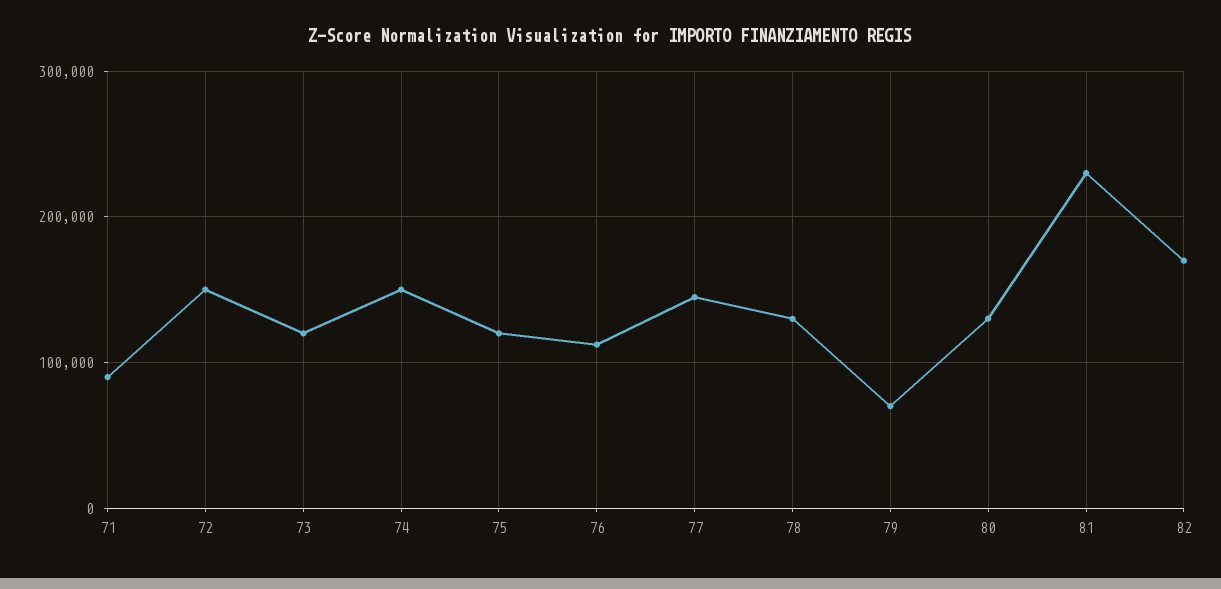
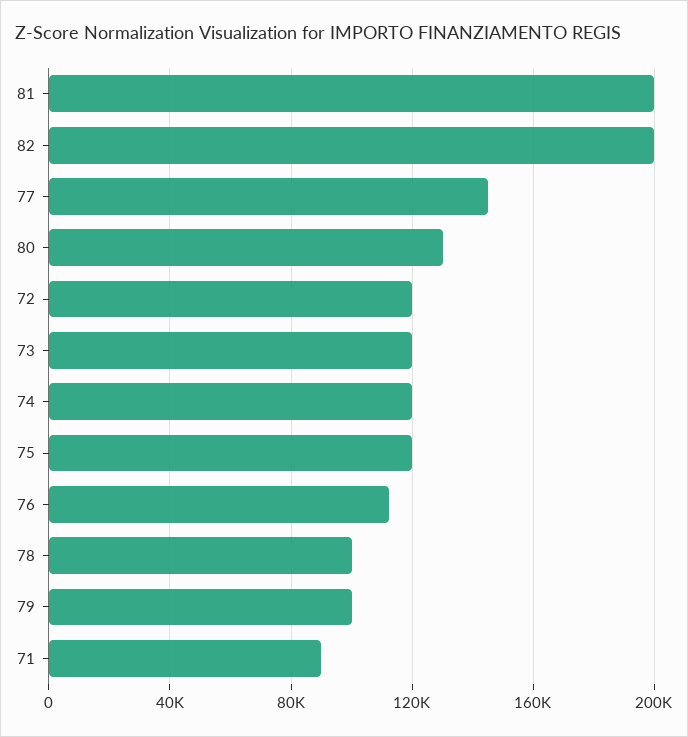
  {
    "71": 90000,
-   "72": 150000,
+   "72": 120000,
    "73": 120000,
-   "74": 150000,
+   "74": 120000,
    "75": 120000,
    "76": 110000,
    "77": 145000,
-   "78": 130000,
+   "78": 100000,
-   "79": 70000,
+   "79": 100000,
    "80": 130000,
-   "81": 230000,
+   "81": 200000,
-   "82": 170000
+   "82": 200000
  }

